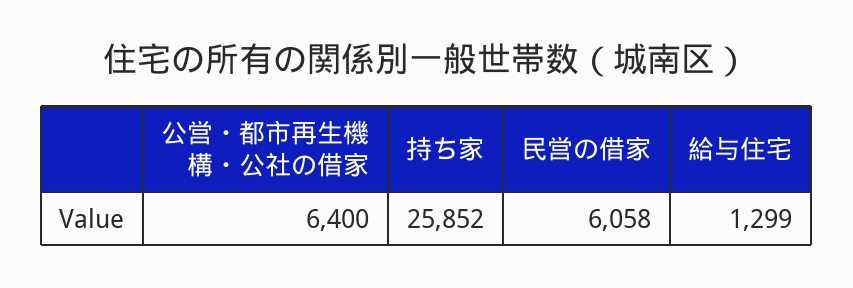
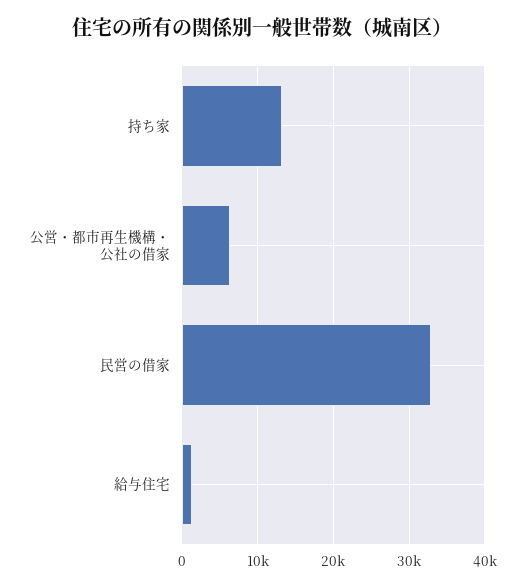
  {
    "公営・都市再生機構・公社の借家": 6400,
-   "持ち家": 25852,
+   "持ち家": 13000,
-   "民営の借家": 6058,
+   "民営の借家": 33000,
    "給与住宅": 1299
  }

